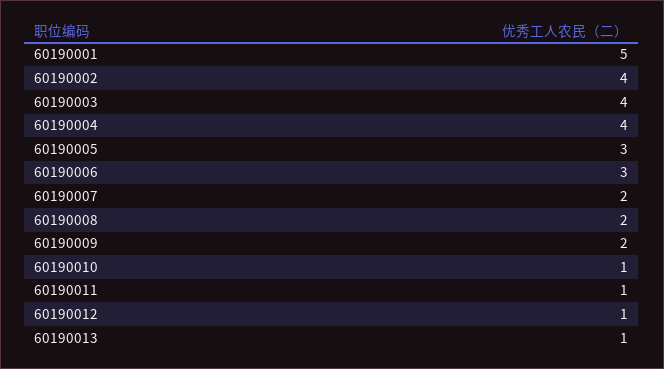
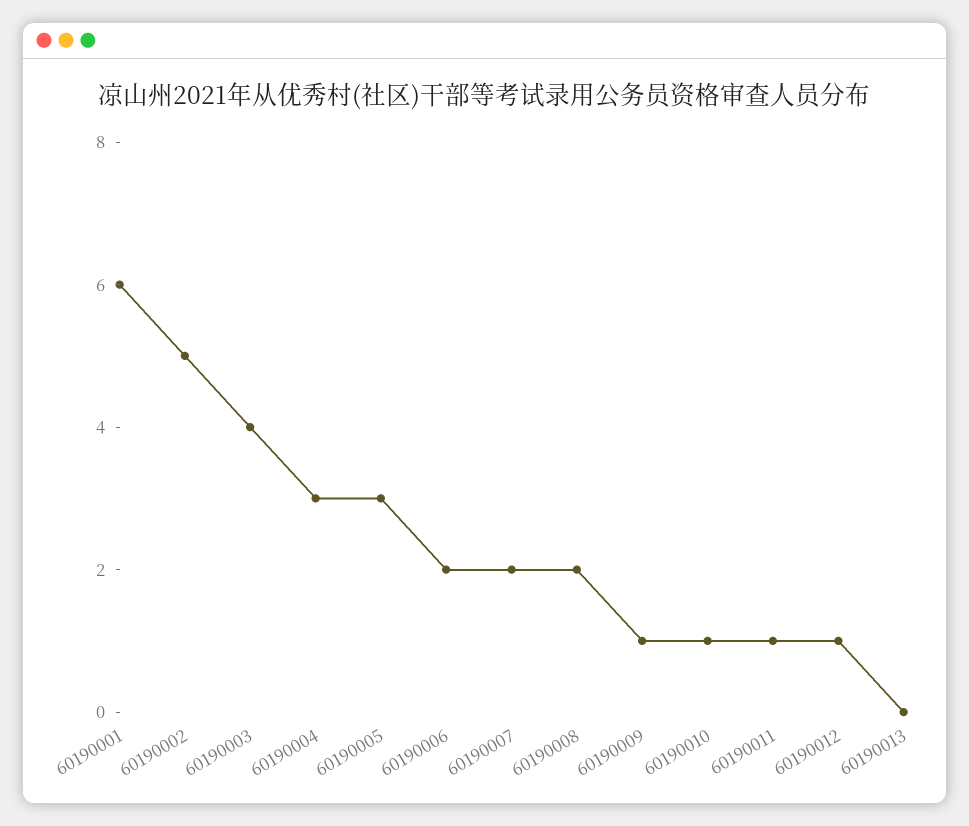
  {
-   "60190001": 5,
+   "60190001": 6,
-   "60190002": 4,
+   "60190002": 5,
    "60190003": 4,
-   "60190004": 4,
+   "60190004": 3,
    "60190005": 3,
-   "60190006": 3,
+   "60190006": 2,
    "60190007": 2,
    "60190008": 2,
-   "60190009": 2,
+   "60190009": 1,
    "60190010": 1,
    "60190011": 1,
    "60190012": 1,
-   "60190013": 1
+   "60190013": 0
  }

